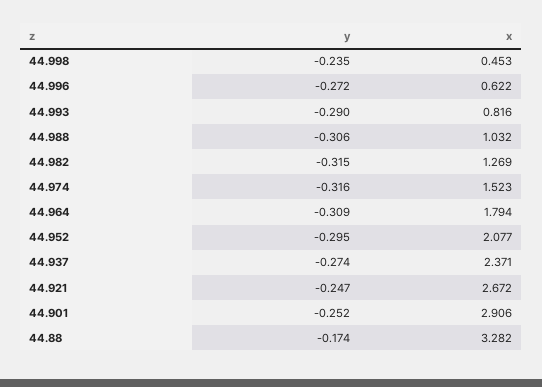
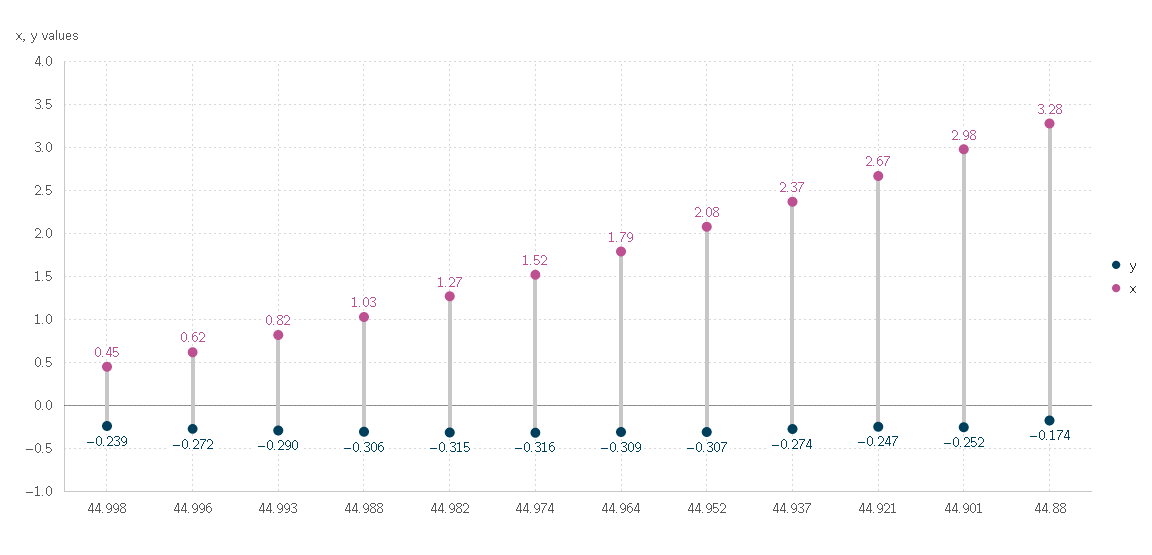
  {
    "y": {
-     "44.998": -0.235,
+     "44.998": -0.239,
      "44.996": -0.272,
      "44.993": -0.29,
      "44.988": -0.306,
      "44.982": -0.315,
      "44.974": -0.316,
      "44.964": -0.309,
-     "44.952": -0.295,
+     "44.952": -0.307,
      "44.937": -0.274,
      "44.921": -0.247,
      "44.901": -0.252,
      "44.88": -0.174
    },
    "x": {
      "44.998": 0.453,
      "44.996": 0.622,
      "44.993": 0.816,
      "44.988": 1.032,
      "44.982": 1.269,
      "44.974": 1.523,
      "44.964": 1.794,
      "44.952": 2.077,
      "44.937": 2.371,
      "44.921": 2.672,
-     "44.901": 2.906,
+     "44.901": 2.98,
      "44.88": 3.282
    }
  }

